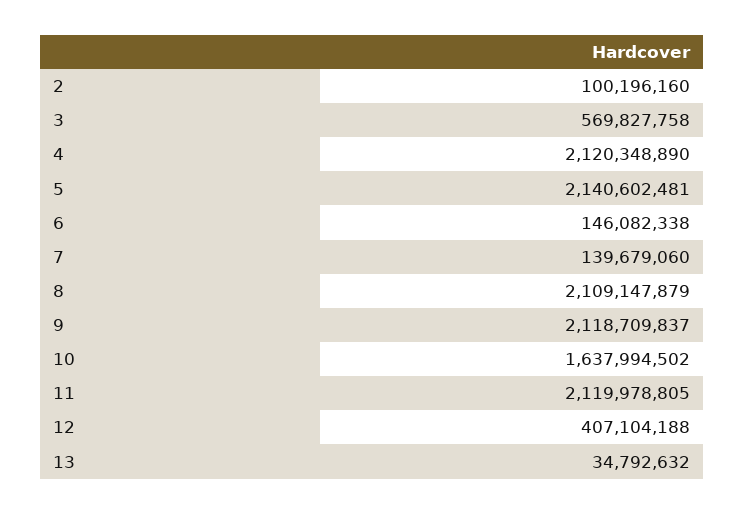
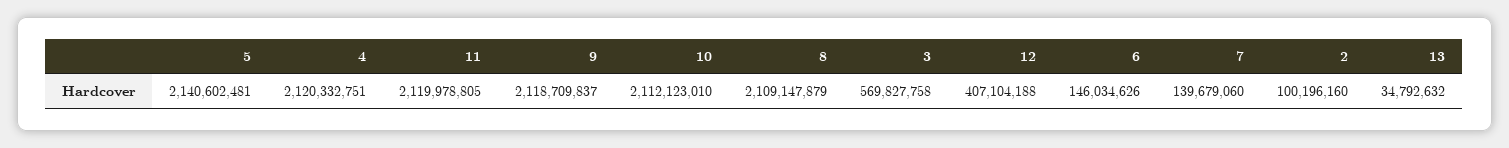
  {
    "2": 100196160,
    "3": 569827758,
-   "4": 2120348890,
+   "4": 2120332751,
    "5": 2140602481,
-   "6": 146082338,
+   "6": 146034626,
    "7": 139679060,
    "8": 2109147879,
    "9": 2118709837,
-   "10": 1637994502,
+   "10": 2112123010,
    "11": 2119978805,
    "12": 407104188,
    "13": 34792632
  }

